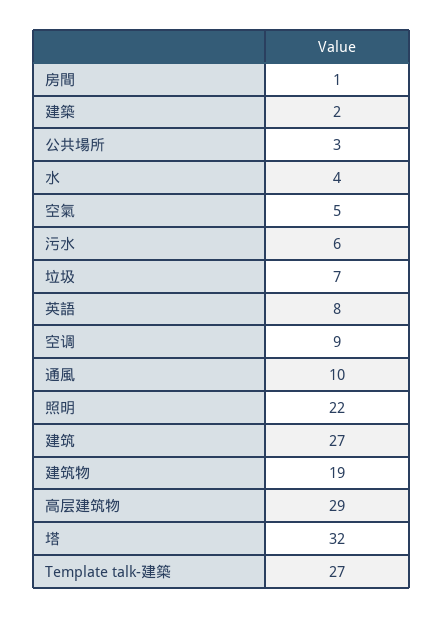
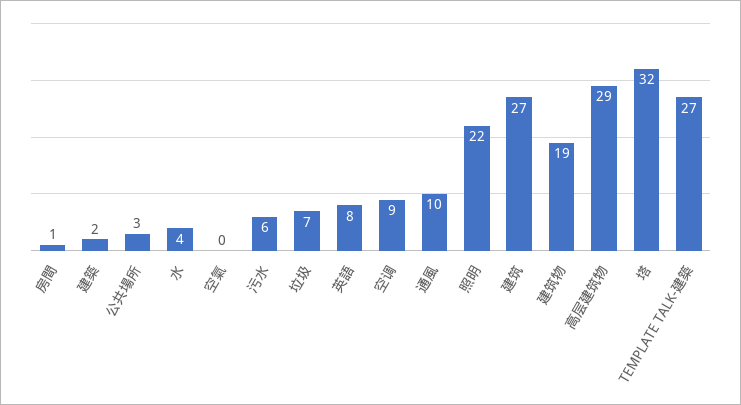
  {
    "房間": 1,
    "建築": 2,
    "公共場所": 3,
    "水": 4,
-   "空氣": 5,
+   "空氣": 0,
    "污水": 6,
    "垃圾": 7,
    "英語": 8,
    "空调": 9,
    "通風": 10,
    "照明": 22,
    "建筑": 27,
    "建筑物": 19,
    "高层建筑物": 29,
    "塔": 32,
    "Template talk-建築": 27
  }

